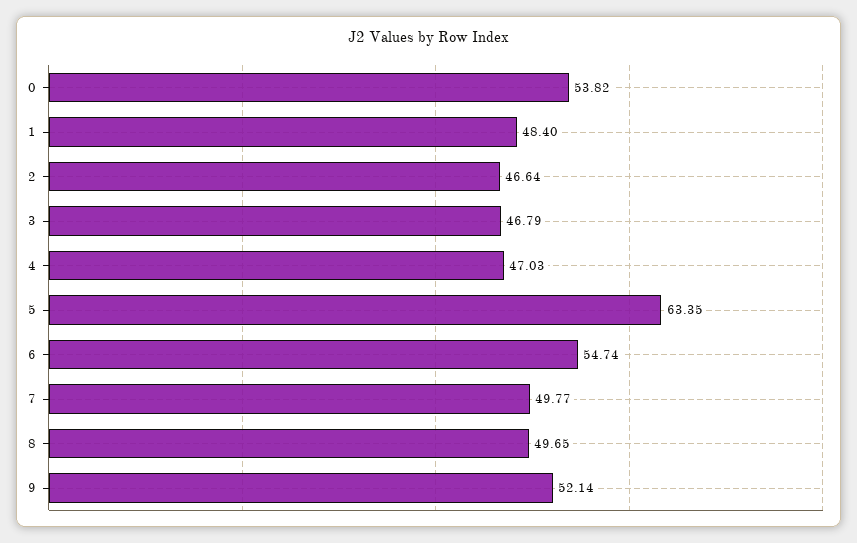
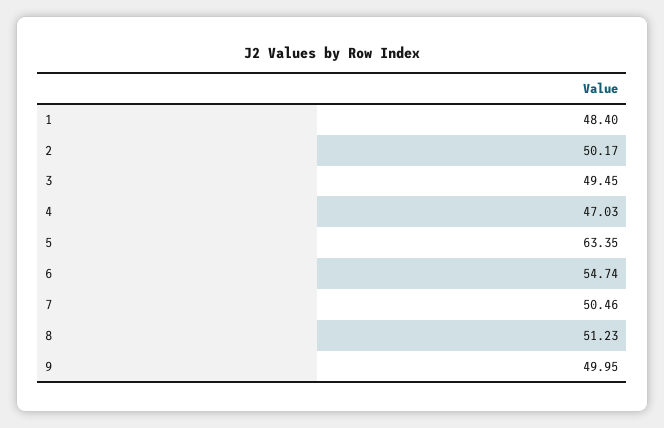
  {
-   "0": 53.82,
    "1": 48.4,
-   "2": 46.64,
+   "2": 50.17,
-   "3": 46.79,
+   "3": 49.45,
    "4": 47.03,
    "5": 63.35,
    "6": 54.74,
-   "7": 49.77,
+   "7": 50.46,
-   "8": 49.65,
+   "8": 51.23,
-   "9": 52.14
+   "9": 49.95
  }

